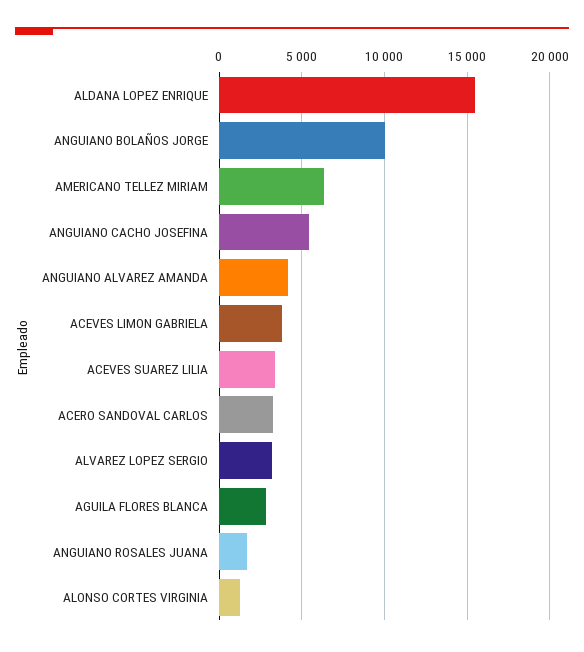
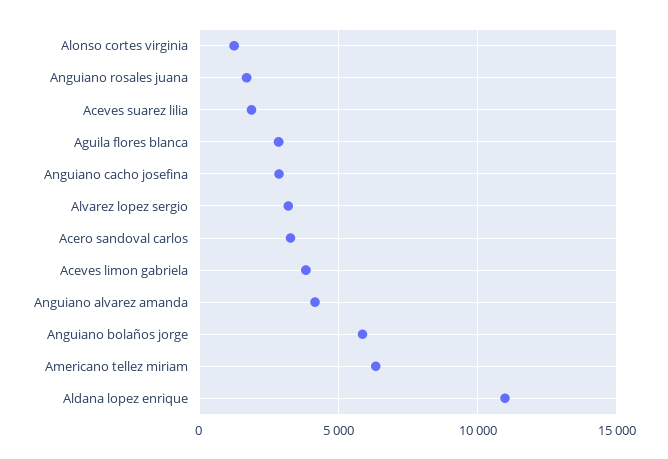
  {
-   "ALDANA LOPEZ ENRIQUE": 15500,
+   "ALDANA LOPEZ ENRIQUE": 11000,
-   "ANGUIANO BOLAÑOS JORGE": 10000,
+   "ANGUIANO BOLAÑOS JORGE": 6000,
    "AMERICANO TELLEZ MIRIAM": 6500,
-   "ANGUIANO CACHO JOSEFINA": 5500,
+   "ANGUIANO CACHO JOSEFINA": 3000,
    "ANGUIANO ALVAREZ AMANDA": 4000,
    "ACEVES LIMON GABRIELA": 4000,
-   "ACEVES SUAREZ LILIA": 3500,
+   "ACEVES SUAREZ LILIA": 2000,
    "ACERO SANDOVAL CARLOS": 3500,
    "ALVAREZ LOPEZ SERGIO": 3000,
    "AGUILA FLORES BLANCA": 3000,
    "ANGUIANO ROSALES JUANA": 1500,
    "ALONSO CORTES VIRGINIA": 1500
  }

